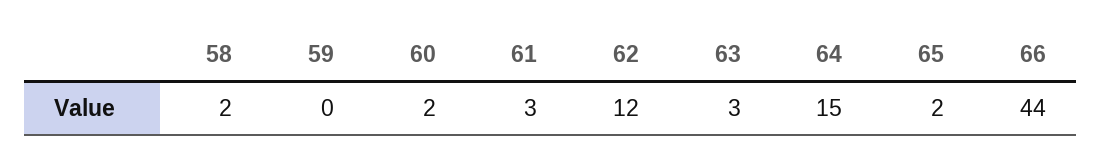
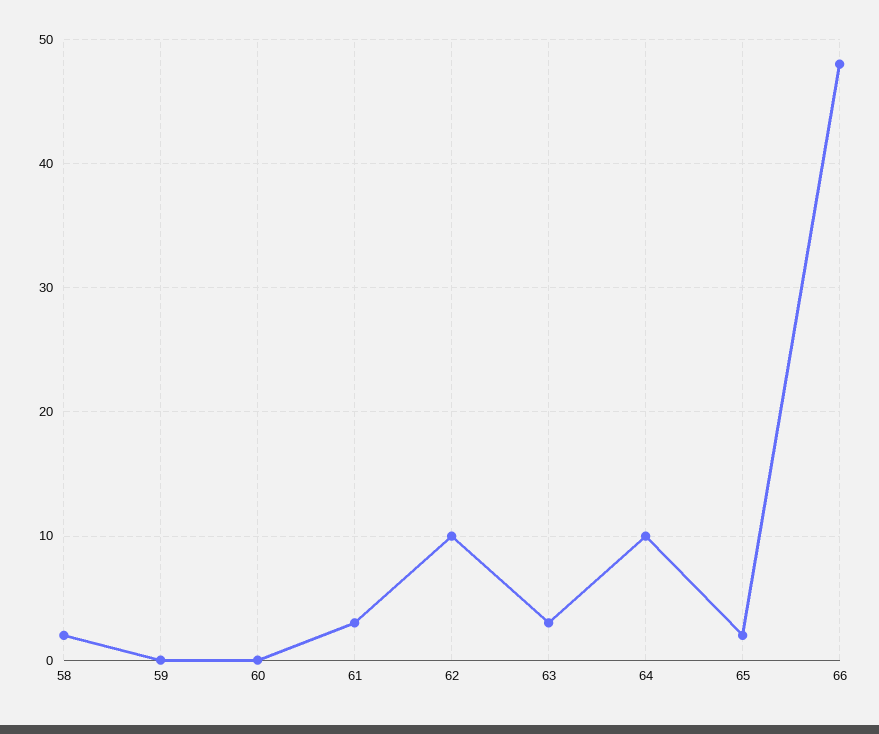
  {
    "58": 2,
    "59": 0,
-   "60": 2,
+   "60": 0,
    "61": 3,
-   "62": 12,
+   "62": 10,
    "63": 3,
-   "64": 15,
+   "64": 10,
    "65": 2,
-   "66": 44
+   "66": 48
  }

